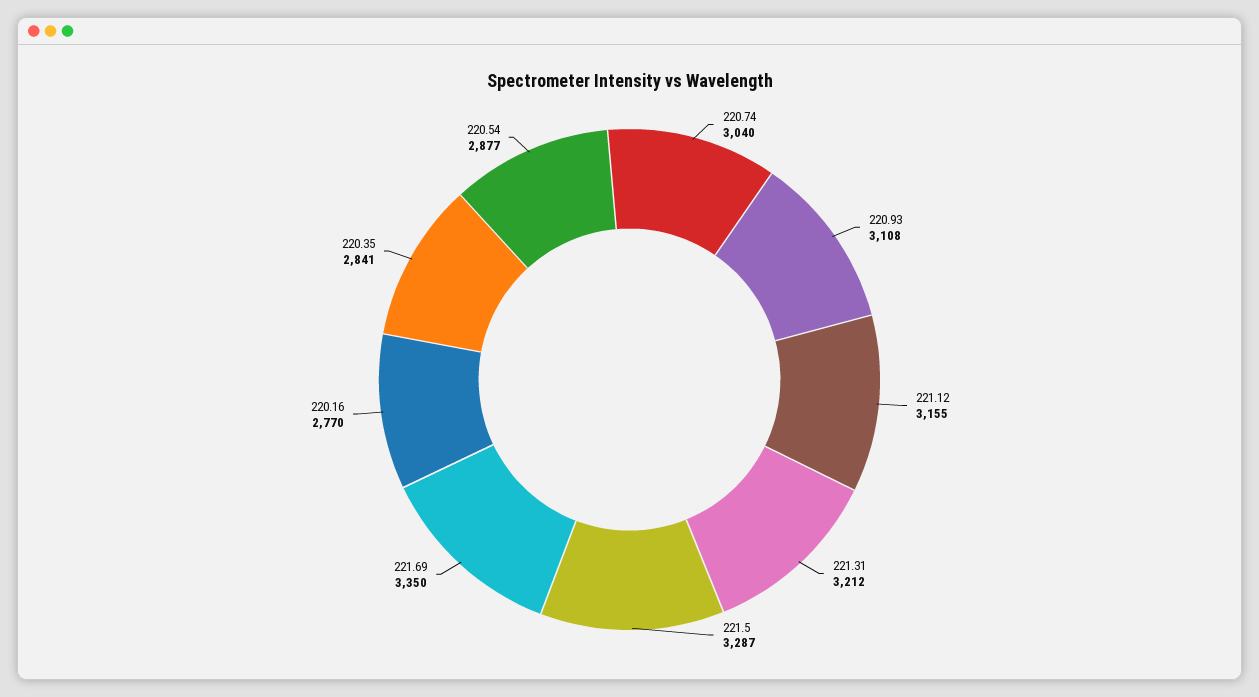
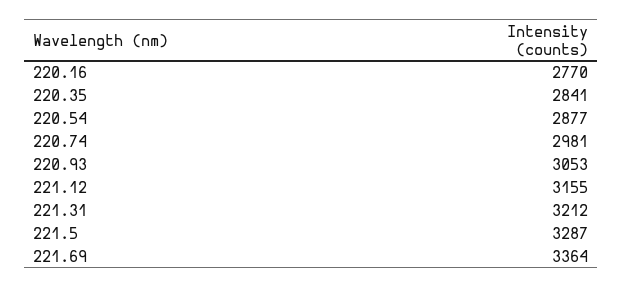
  {
-   "220.74": 3040,
+   "220.74": 2981,
-   "220.93": 3108,
+   "220.93": 3053,
    "221.12": 3155,
    "221.31": 3212,
    "221.5": 3287,
-   "221.69": 3350,
+   "221.69": 3364,
    "220.16": 2770,
    "220.35": 2841,
    "220.54": 2877
  }

